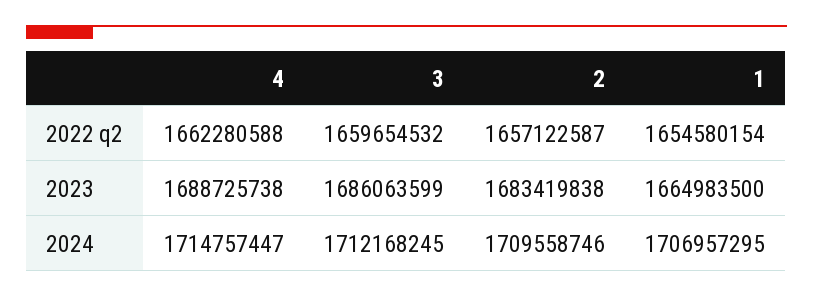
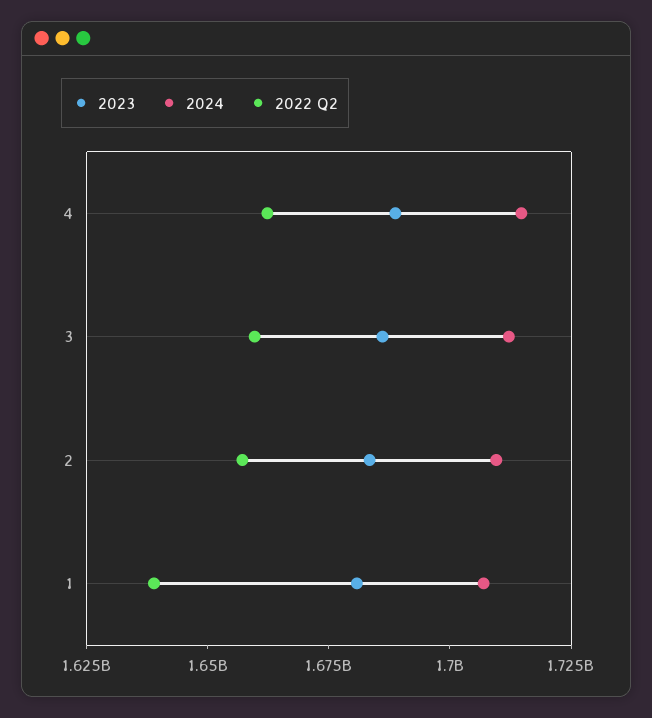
  {
    "2022 q2": {
      "4": 1662280588,
      "3": 1659654532,
      "2": 1657122587,
-     "1": 1654580154
+     "1": 1640000000
    },
    "2023": {
      "4": 1688725738,
      "3": 1686063599,
      "2": 1683419838,
-     "1": 1664983500
+     "1": 1680000000
    },
    "2024": {
      "4": 1714757447,
      "3": 1712168245,
      "2": 1709558746,
      "1": 1706957295
    }
  }

